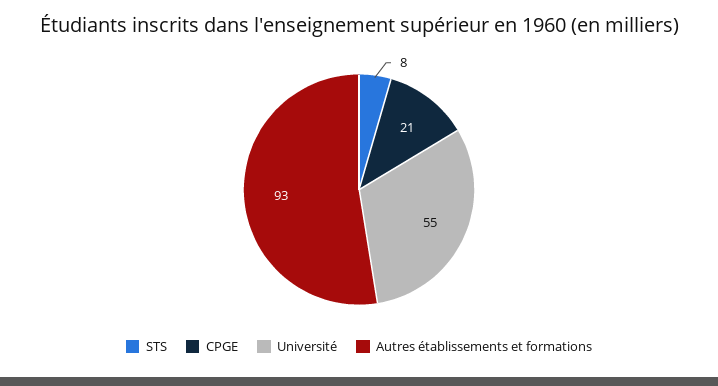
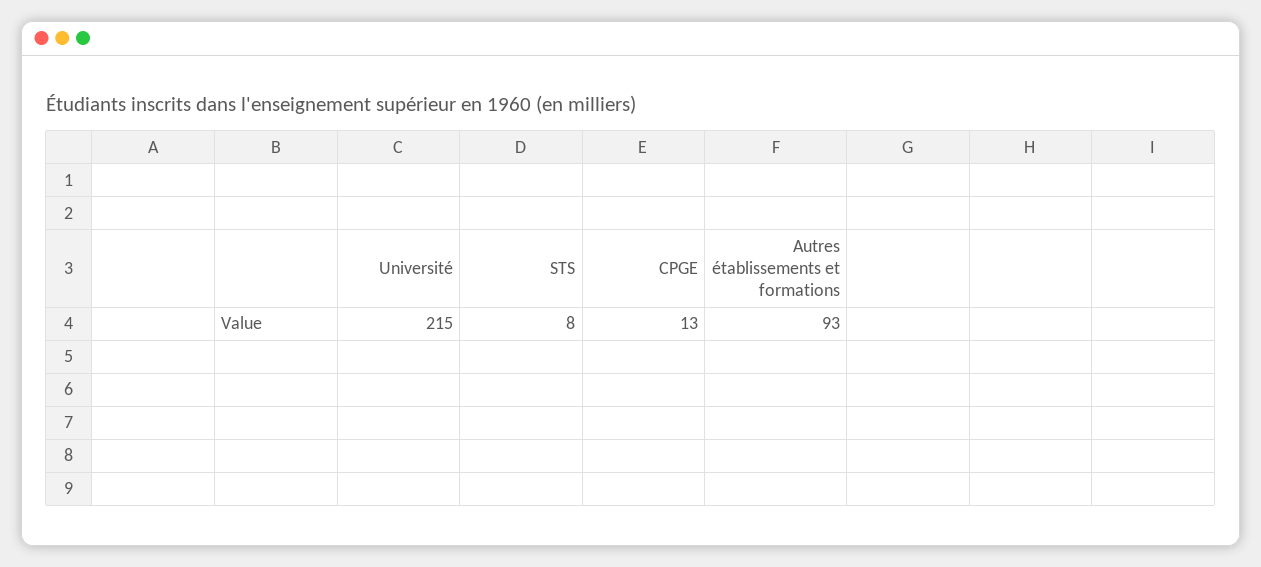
  {
    "STS": 8,
-   "CPGE": 21,
+   "CPGE": 13,
-   "Université": 55,
+   "Université": 215,
    "Autres établissements et formations": 93
  }

